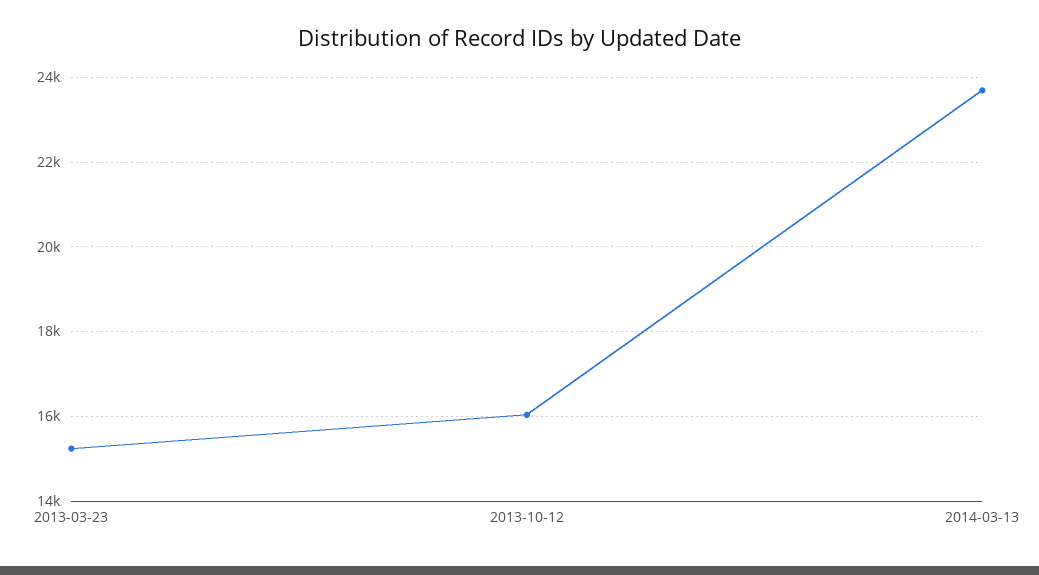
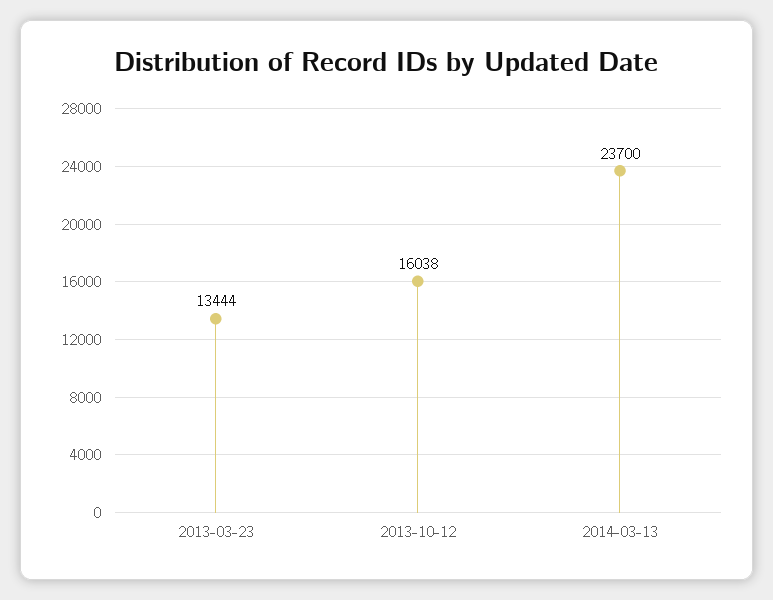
  {
-   "2013-03-23": 15200,
+   "2013-03-23": 13444,
    "2013-10-12": 16038,
    "2014-03-13": 23700
  }

